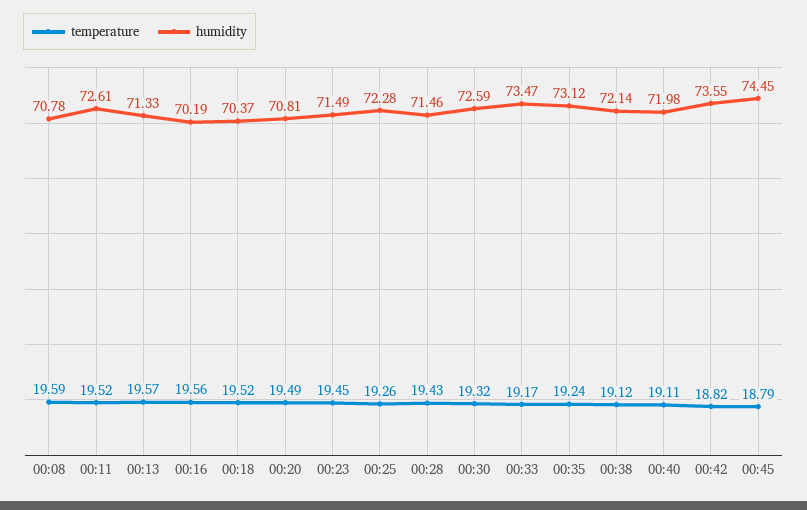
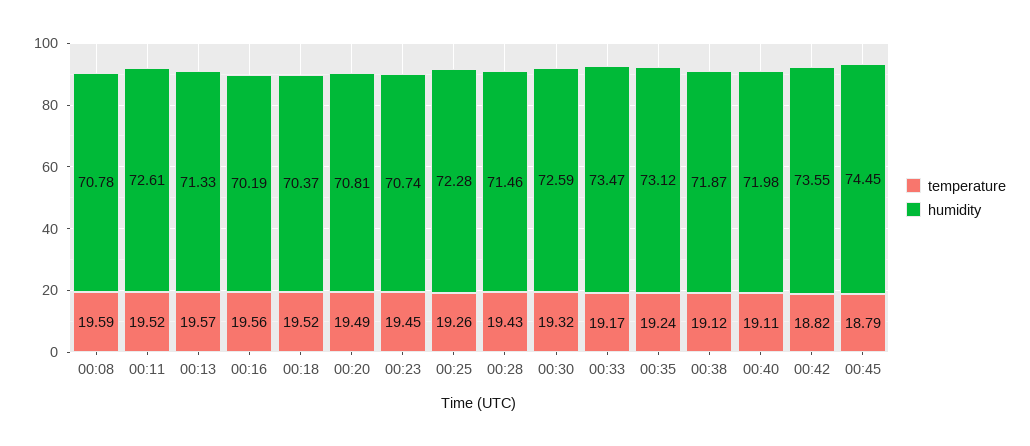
  {
    "temperature": {
      "00:08": 19.59,
      "00:11": 19.52,
      "00:13": 19.57,
      "00:16": 19.56,
      "00:18": 19.52,
      "00:20": 19.49,
      "00:23": 19.45,
      "00:25": 19.26,
      "00:28": 19.43,
      "00:30": 19.32,
      "00:33": 19.17,
      "00:35": 19.24,
      "00:38": 19.12,
      "00:40": 19.11,
      "00:42": 18.82,
      "00:45": 18.79
    },
    "humidity": {
      "00:08": 70.78,
      "00:11": 72.61,
      "00:13": 71.33,
      "00:16": 70.19,
      "00:18": 70.37,
      "00:20": 70.81,
-     "00:23": 71.49,
+     "00:23": 70.74,
      "00:25": 72.28,
      "00:28": 71.46,
      "00:30": 72.59,
      "00:33": 73.47,
      "00:35": 73.12,
-     "00:38": 72.14,
+     "00:38": 71.87,
      "00:40": 71.98,
      "00:42": 73.55,
      "00:45": 74.45
    }
  }

